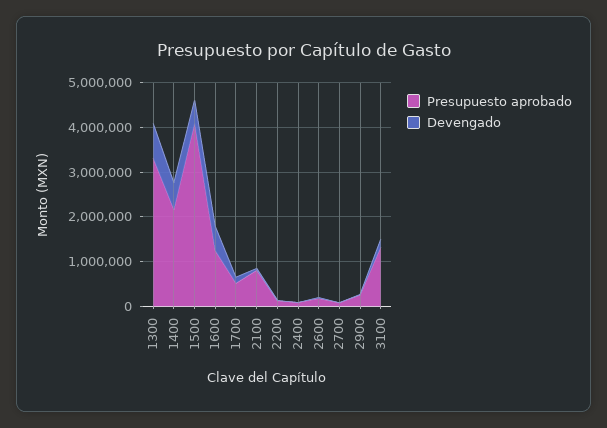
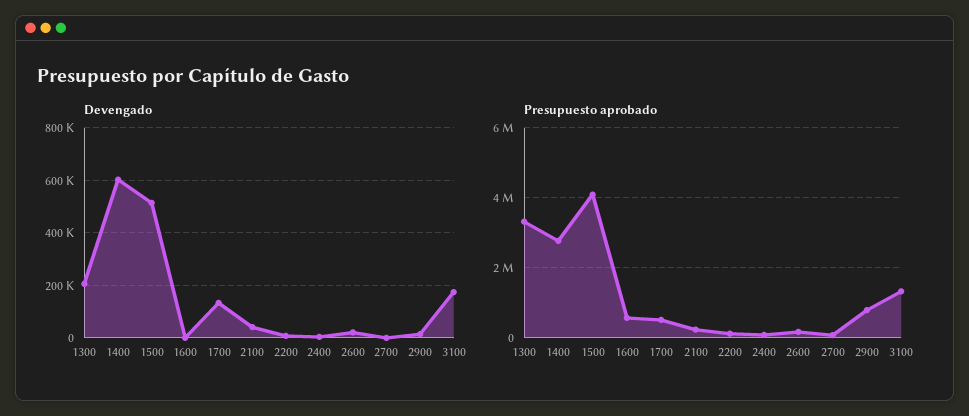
  {
    "Presupuesto aprobado": {
      "1300": 3400000,
-     "1400": 2200000,
+     "1400": 2800000,
      "1500": 4000000,
-     "1600": 1200000,
+     "1600": 600000,
      "1700": 600000,
-     "2100": 800000,
+     "2100": 200000,
      "2200": 200000,
      "2400": 0,
      "2600": 200000,
      "2700": 0,
-     "2900": 200000,
+     "2900": 800000,
      "3100": 1400000
    },
    "Devengado": {
-     "1300": 800000,
+     "1300": 200000,
      "1400": 600000,
      "1500": 525000,
-     "1600": 600000,
+     "1600": 0,
      "1700": 125000,
      "2100": 50000,
      "2200": 0,
      "2400": 0,
      "2600": 25000,
      "2700": 0,
      "2900": 25000,
      "3100": 175000
    }
  }

